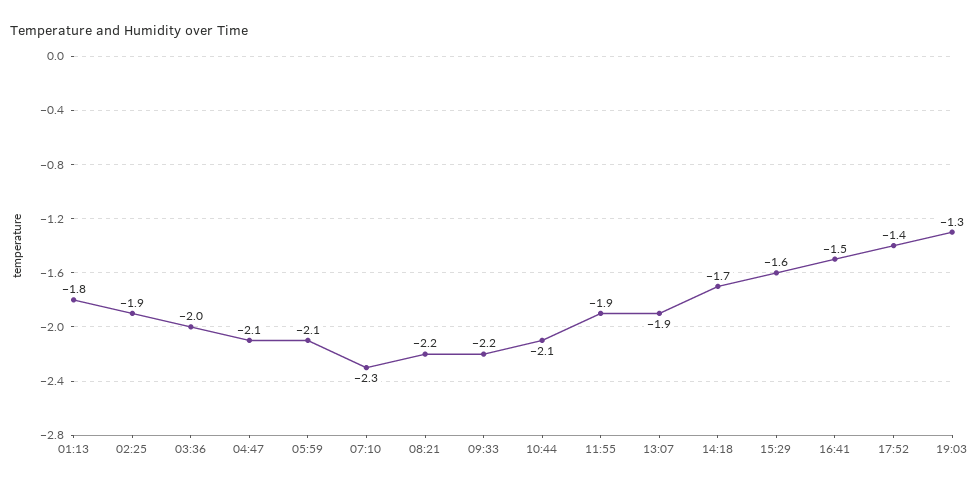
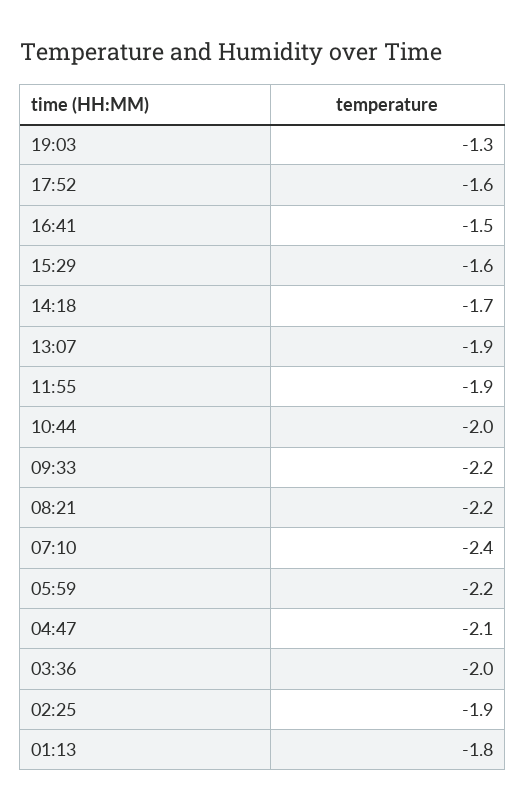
  {
    "01:13": -1.8,
    "02:25": -1.9,
    "03:36": -2,
    "04:47": -2.1,
-   "05:59": -2.1,
+   "05:59": -2.2,
-   "07:10": -2.3,
+   "07:10": -2.4,
    "08:21": -2.2,
    "09:33": -2.2,
-   "10:44": -2.1,
+   "10:44": -2,
    "11:55": -1.9,
    "13:07": -1.9,
    "14:18": -1.7,
    "15:29": -1.6,
    "16:41": -1.5,
-   "17:52": -1.4,
+   "17:52": -1.6,
    "19:03": -1.3
  }

